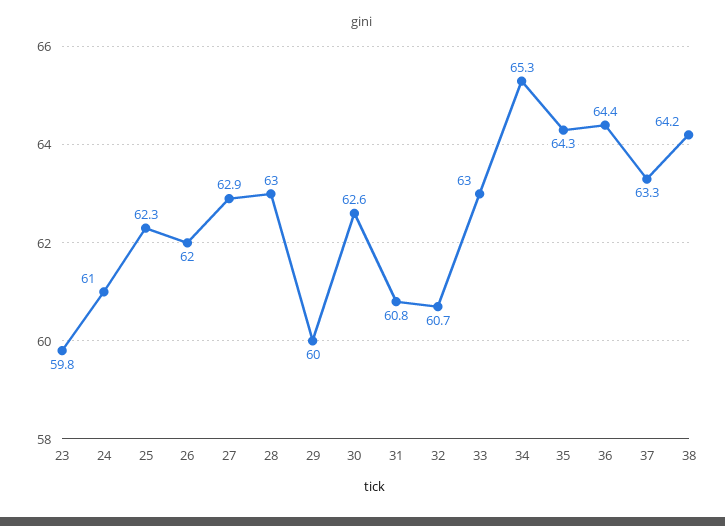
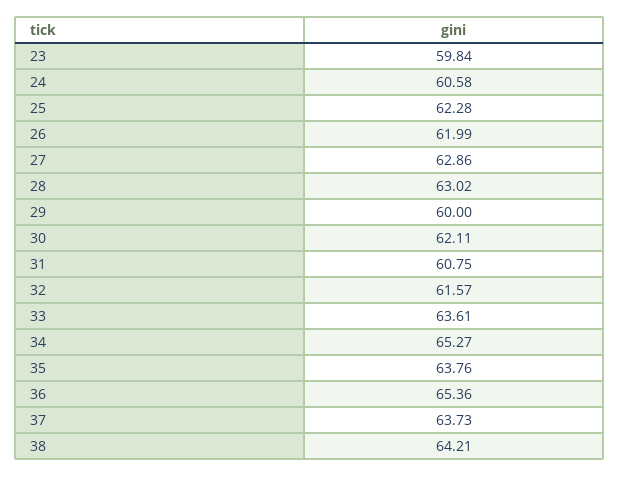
  {
    "23": 59.84,
-   "24": 61,
+   "24": 60.58,
    "25": 62.28,
    "26": 61.99,
    "27": 62.86,
    "28": 63.02,
    "29": 60,
-   "30": 62.6,
+   "30": 62.11,
    "31": 60.75,
-   "32": 60.7,
+   "32": 61.57,
-   "33": 63,
+   "33": 63.61,
    "34": 65.27,
-   "35": 64.3,
+   "35": 63.76,
-   "36": 64.4,
+   "36": 65.36,
-   "37": 63.3,
+   "37": 63.73,
    "38": 64.21
  }

